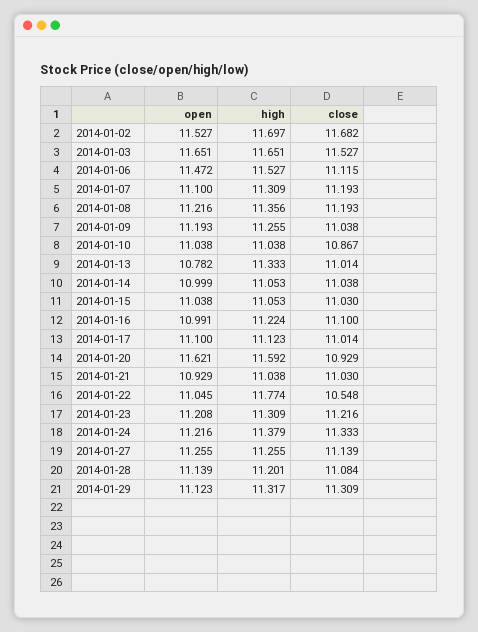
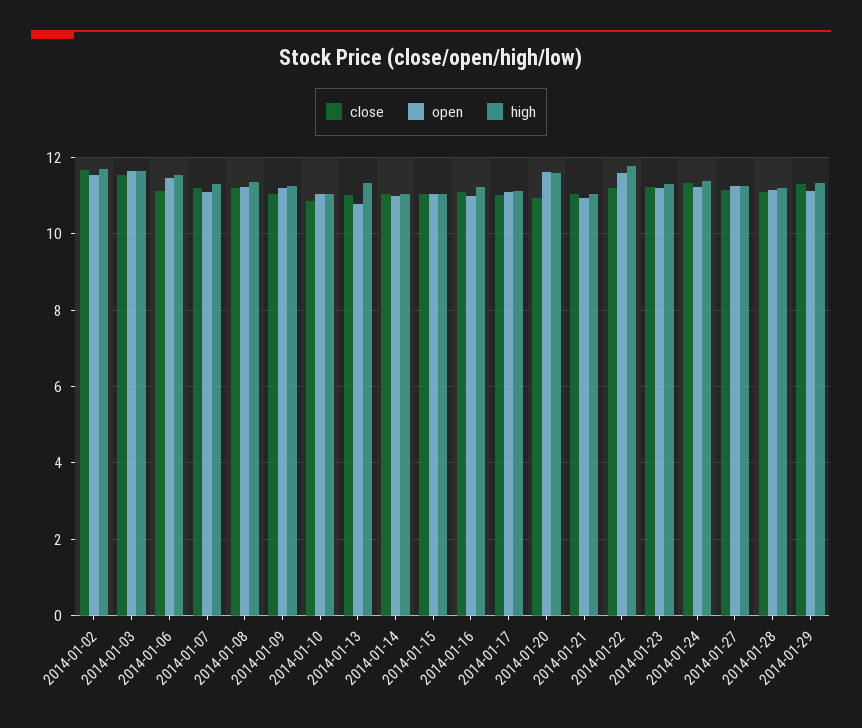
  {
    "open": {
      "2014-01-02": 11.527,
      "2014-01-03": 11.651,
      "2014-01-06": 11.472,
      "2014-01-07": 11.1,
      "2014-01-08": 11.216,
      "2014-01-09": 11.193,
      "2014-01-10": 11.038,
      "2014-01-13": 10.782,
      "2014-01-14": 10.999,
      "2014-01-15": 11.038,
      "2014-01-16": 10.991,
      "2014-01-17": 11.1,
      "2014-01-20": 11.621,
      "2014-01-21": 10.929,
-     "2014-01-22": 11.045,
+     "2014-01-22": 11.6,
      "2014-01-23": 11.208,
      "2014-01-24": 11.216,
      "2014-01-27": 11.255,
      "2014-01-28": 11.139,
      "2014-01-29": 11.123
    },
    "high": {
      "2014-01-02": 11.697,
      "2014-01-03": 11.651,
      "2014-01-06": 11.527,
      "2014-01-07": 11.309,
      "2014-01-08": 11.356,
      "2014-01-09": 11.255,
      "2014-01-10": 11.038,
      "2014-01-13": 11.333,
      "2014-01-14": 11.053,
      "2014-01-15": 11.053,
      "2014-01-16": 11.224,
      "2014-01-17": 11.123,
      "2014-01-20": 11.592,
      "2014-01-21": 11.038,
      "2014-01-22": 11.774,
      "2014-01-23": 11.309,
      "2014-01-24": 11.379,
      "2014-01-27": 11.255,
      "2014-01-28": 11.201,
      "2014-01-29": 11.317
    },
    "close": {
      "2014-01-02": 11.682,
      "2014-01-03": 11.527,
      "2014-01-06": 11.115,
      "2014-01-07": 11.193,
      "2014-01-08": 11.193,
      "2014-01-09": 11.038,
      "2014-01-10": 10.867,
      "2014-01-13": 11.014,
      "2014-01-14": 11.038,
      "2014-01-15": 11.03,
      "2014-01-16": 11.1,
      "2014-01-17": 11.014,
      "2014-01-20": 10.929,
      "2014-01-21": 11.03,
-     "2014-01-22": 10.548,
+     "2014-01-22": 11.2,
      "2014-01-23": 11.216,
      "2014-01-24": 11.333,
      "2014-01-27": 11.139,
      "2014-01-28": 11.084,
      "2014-01-29": 11.309
    }
  }

